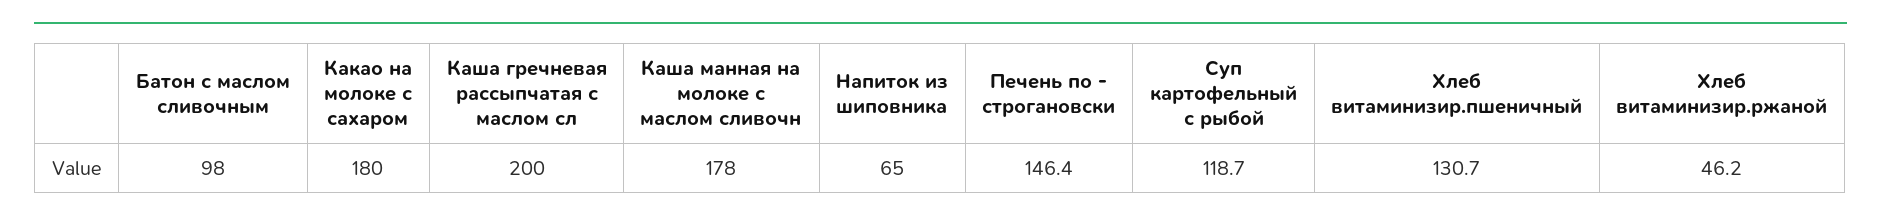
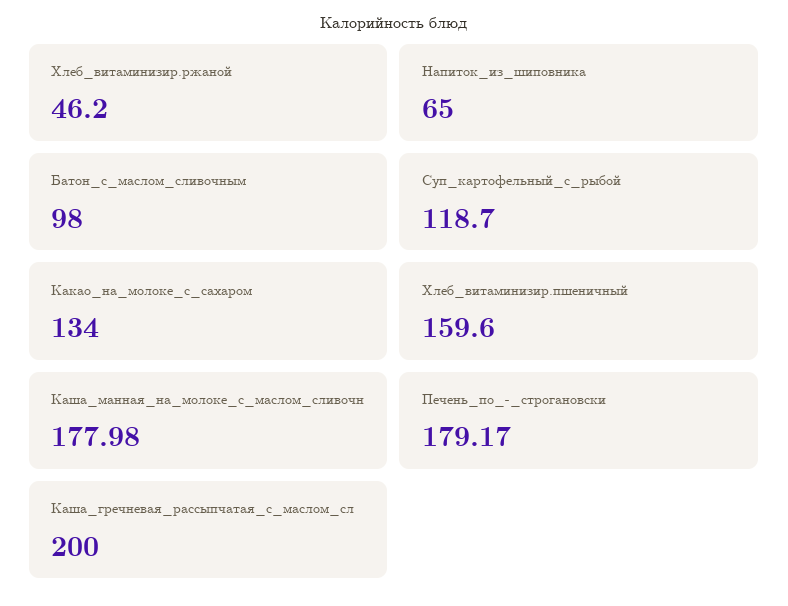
  {
    "Батон с маслом сливочным": 98,
-   "Какао на молоке с сахаром": 180,
+   "Какао на молоке с сахаром": 134,
    "Каша гречневая рассыпчатая с маслом сл": 200,
-   "Каша манная на молоке с маслом сливочн": 178,
+   "Каша манная на молоке с маслом сливочн": 177.98,
    "Напиток из шиповника": 65,
-   "Печень по - строгановски": 146.4,
+   "Печень по - строгановски": 179.17,
    "Суп картофельный с рыбой": 118.7,
-   "Хлеб витаминизир.пшеничный": 130.7,
+   "Хлеб витаминизир.пшеничный": 159.6,
    "Хлеб витаминизир.ржаной": 46.2
  }

